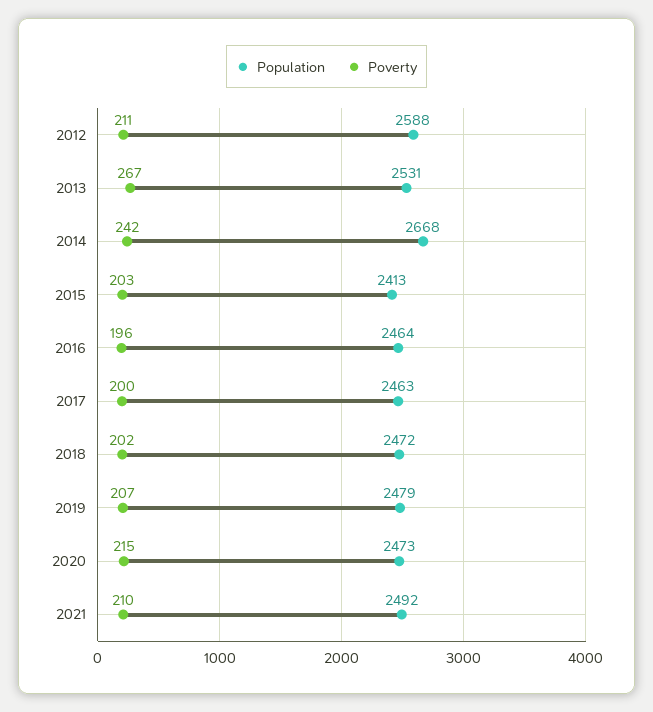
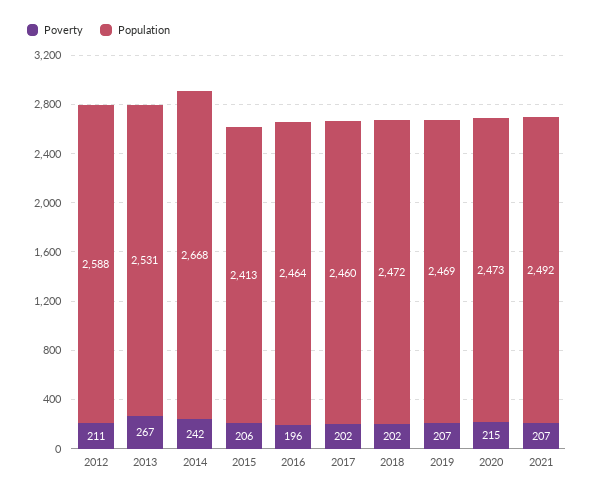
  {
    "Population": {
      "2012": 2588,
      "2013": 2531,
      "2014": 2668,
      "2015": 2413,
      "2016": 2464,
-     "2017": 2463,
+     "2017": 2460,
      "2018": 2472,
-     "2019": 2479,
+     "2019": 2469,
      "2020": 2473,
      "2021": 2492
    },
    "Poverty": {
      "2012": 211,
      "2013": 267,
      "2014": 242,
-     "2015": 203,
+     "2015": 206,
      "2016": 196,
-     "2017": 200,
+     "2017": 202,
      "2018": 202,
      "2019": 207,
      "2020": 215,
-     "2021": 210
+     "2021": 207
    }
  }

